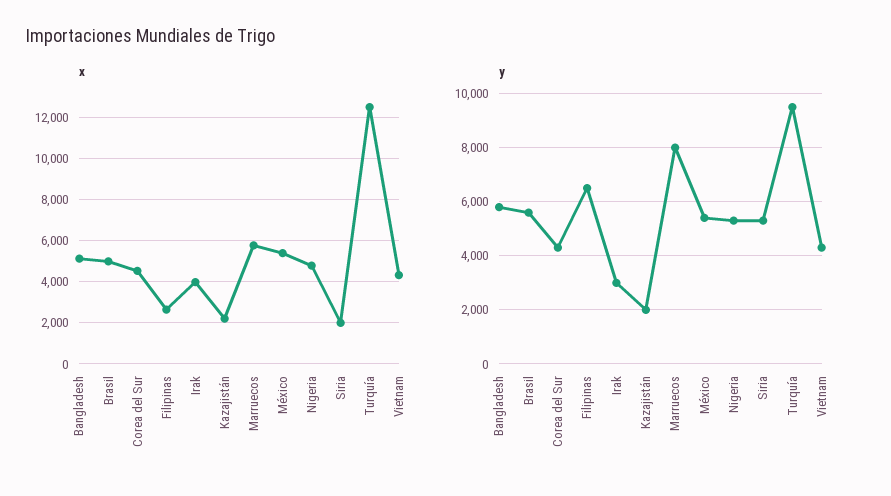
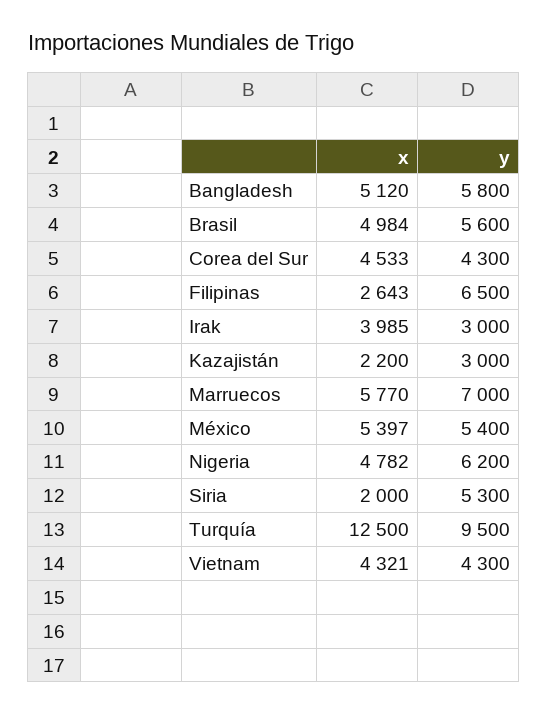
  {
    "x": {
      "Bangladesh": 5120,
      "Brasil": 4984,
      "Corea del Sur": 4533,
      "Filipinas": 2643,
      "Irak": 3985,
      "Kazajistán": 2200,
      "Marruecos": 5770,
      "México": 5397,
      "Nigeria": 4782,
      "Siria": 2000,
      "Turquía": 12500,
      "Vietnam": 4321
    },
    "y": {
      "Bangladesh": 5800,
      "Brasil": 5600,
      "Corea del Sur": 4300,
      "Filipinas": 6500,
      "Irak": 3000,
-     "Kazajistán": 2000,
+     "Kazajistán": 3000,
-     "Marruecos": 8000,
+     "Marruecos": 7000,
      "México": 5400,
-     "Nigeria": 5250,
+     "Nigeria": 6200,
      "Siria": 5300,
      "Turquía": 9500,
      "Vietnam": 4300
    }
  }

